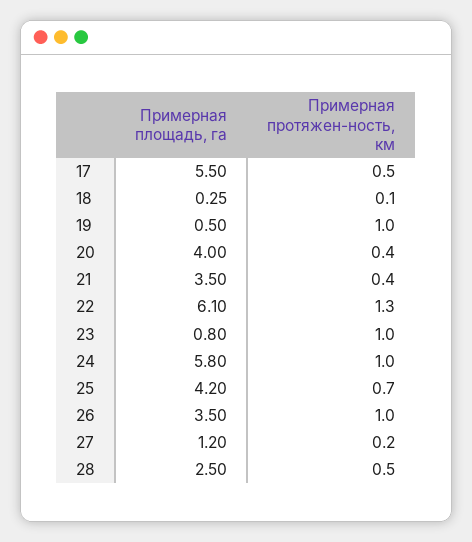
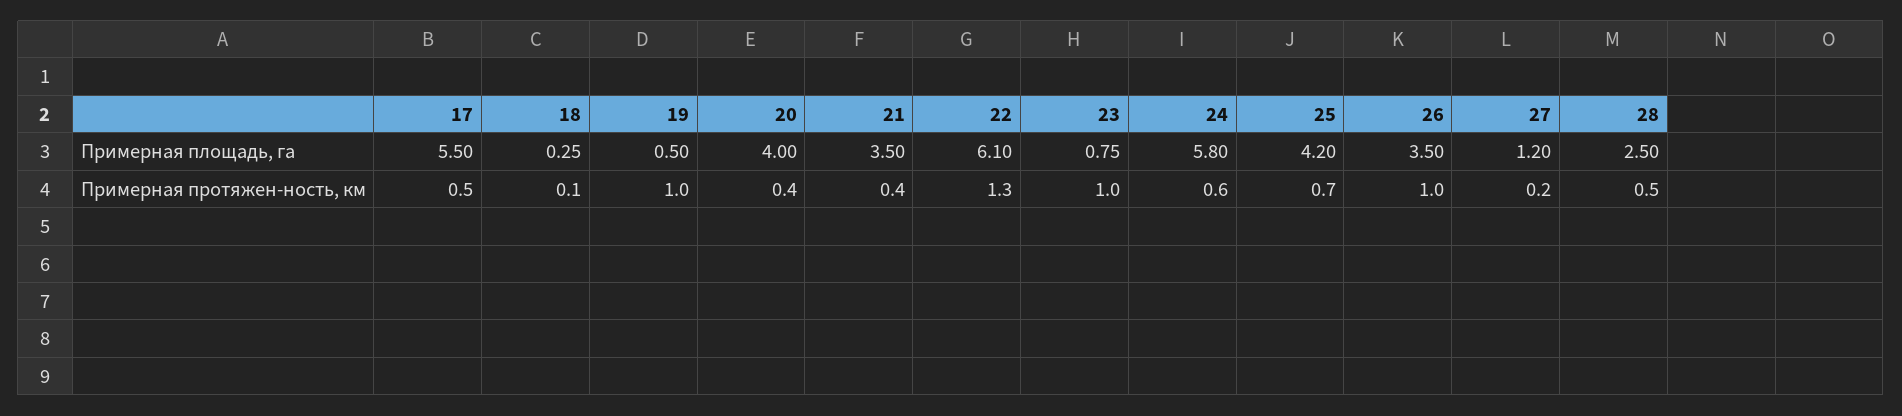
  {
    "Примерная площадь, га": {
      "17": 5.5,
      "18": 0.25,
      "19": 0.5,
      "20": 4,
      "21": 3.5,
      "22": 6.1,
-     "23": 0.8,
+     "23": 0.75,
      "24": 5.8,
      "25": 4.2,
      "26": 3.5,
      "27": 1.2,
      "28": 2.5
    },
    "Примерная протяжен-ность, км": {
      "17": 0.5,
      "18": 0.1,
      "19": 1,
      "20": 0.4,
      "21": 0.4,
      "22": 1.3,
      "23": 1,
-     "24": 1,
+     "24": 0.6,
      "25": 0.7,
      "26": 1,
      "27": 0.2,
      "28": 0.5
    }
  }

